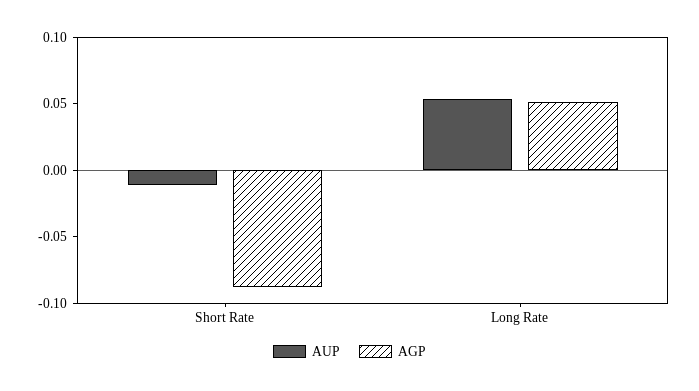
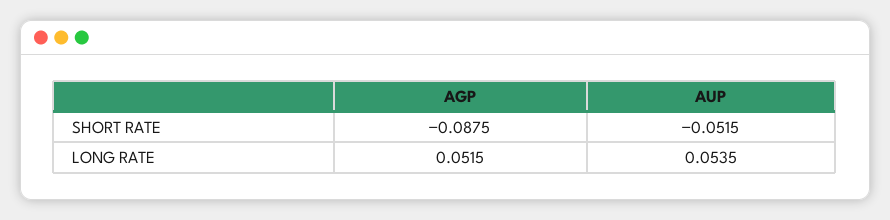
  {
    "AUP": {
-     "Short Rate": -0.01,
+     "Short Rate": -0.0515,
      "Long Rate": 0.0535
    },
    "AGP": {
      "Short Rate": -0.0875,
      "Long Rate": 0.0515
    }
  }

